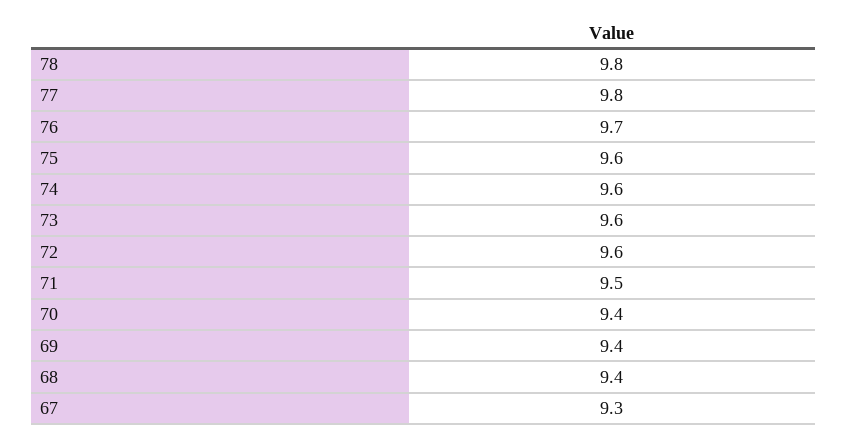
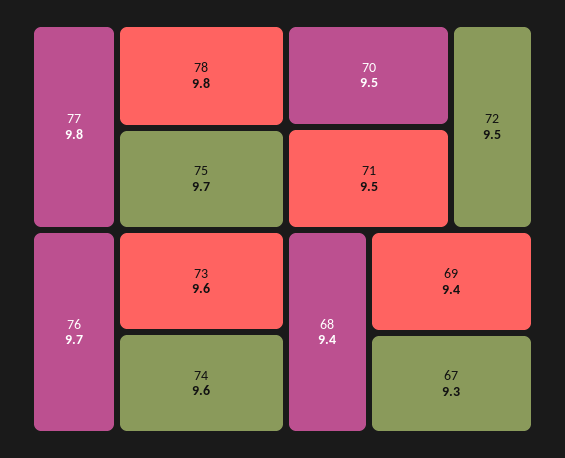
  {
    "78": 9.8,
    "77": 9.8,
    "76": 9.7,
-   "75": 9.6,
+   "75": 9.7,
    "74": 9.6,
    "73": 9.6,
-   "72": 9.6,
+   "72": 9.5,
    "71": 9.5,
-   "70": 9.4,
+   "70": 9.5,
    "69": 9.4,
    "68": 9.4,
    "67": 9.3
  }

